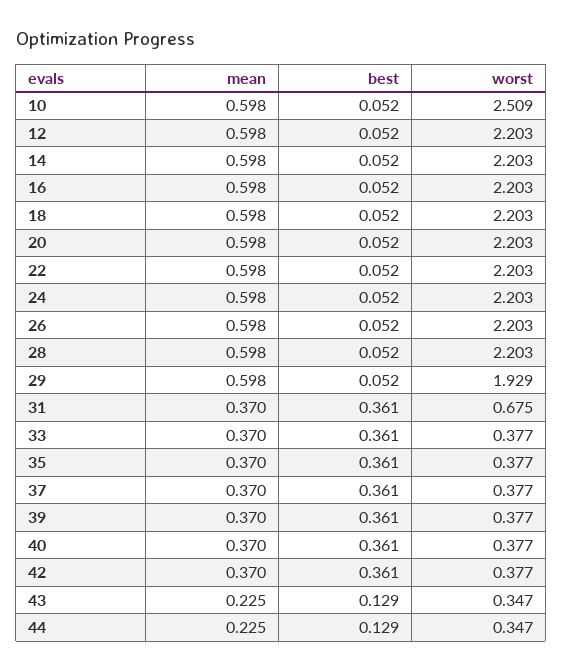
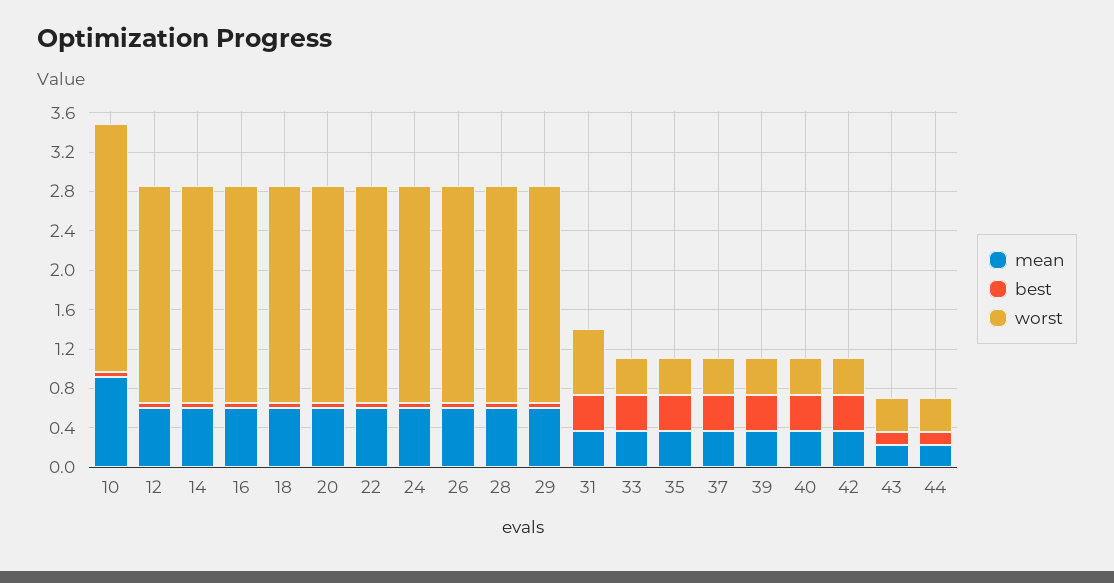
  {
    "mean": {
-     "10": 0.598,
+     "10": 0.9,
      "12": 0.598,
      "14": 0.598,
      "16": 0.598,
      "18": 0.598,
      "20": 0.598,
      "22": 0.598,
      "24": 0.598,
      "26": 0.598,
      "28": 0.598,
      "29": 0.598,
      "31": 0.37,
      "33": 0.37,
      "35": 0.37,
      "37": 0.37,
      "39": 0.37,
      "40": 0.37,
      "42": 0.37,
      "43": 0.225,
      "44": 0.225
    },
    "best": {
      "10": 0.052,
      "12": 0.052,
      "14": 0.052,
      "16": 0.052,
      "18": 0.052,
      "20": 0.052,
      "22": 0.052,
      "24": 0.052,
      "26": 0.052,
      "28": 0.052,
      "29": 0.052,
      "31": 0.361,
      "33": 0.361,
      "35": 0.361,
      "37": 0.361,
      "39": 0.361,
      "40": 0.361,
      "42": 0.361,
      "43": 0.129,
      "44": 0.129
    },
    "worst": {
      "10": 2.509,
      "12": 2.203,
      "14": 2.203,
      "16": 2.203,
      "18": 2.203,
      "20": 2.203,
      "22": 2.203,
      "24": 2.203,
      "26": 2.203,
      "28": 2.203,
-     "29": 1.929,
+     "29": 2.2,
      "31": 0.675,
      "33": 0.377,
      "35": 0.377,
      "37": 0.377,
      "39": 0.377,
      "40": 0.377,
      "42": 0.377,
      "43": 0.347,
      "44": 0.347
    }
  }

